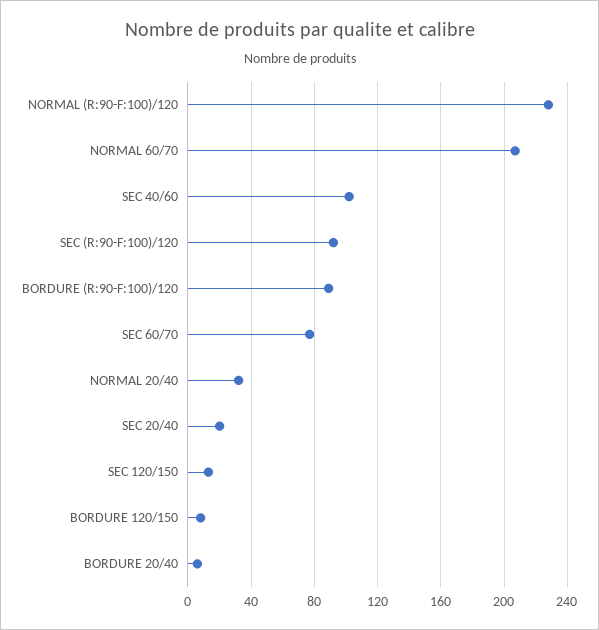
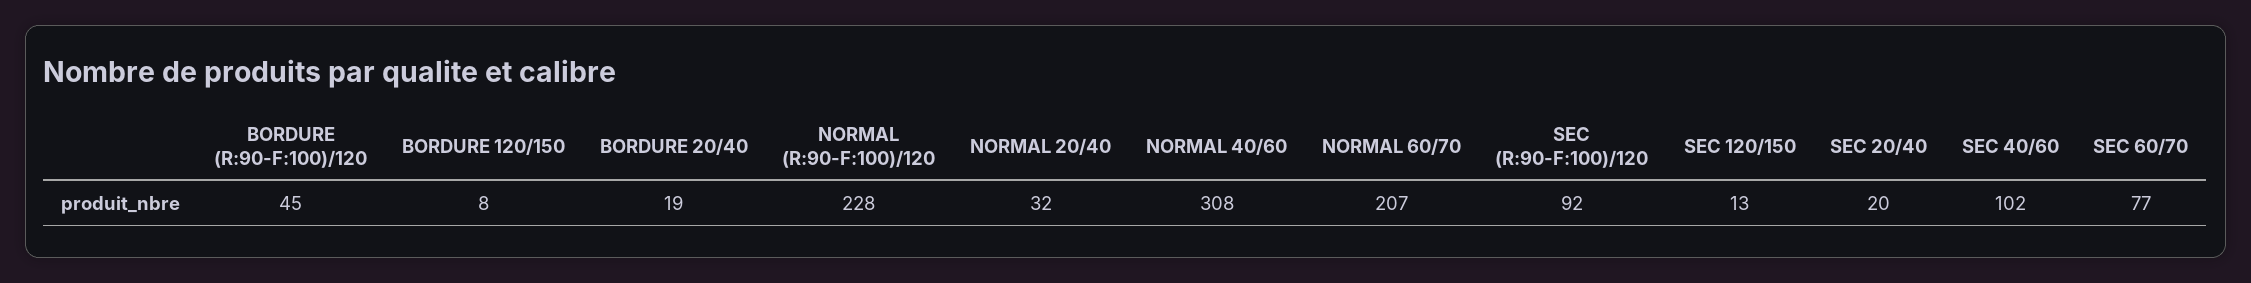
  {
    "NORMAL (R:90-F:100)/120": 228,
    "NORMAL 60/70": 207,
    "SEC 40/60": 102,
    "SEC (R:90-F:100)/120": 92,
-   "BORDURE (R:90-F:100)/120": 90,
+   "BORDURE (R:90-F:100)/120": 45,
    "SEC 60/70": 77,
    "NORMAL 20/40": 32,
    "SEC 20/40": 20,
    "SEC 120/150": 13,
    "BORDURE 120/150": 8,
-   "BORDURE 20/40": 5
+   "BORDURE 20/40": 19,
+   "NORMAL 40/60": 308
  }

